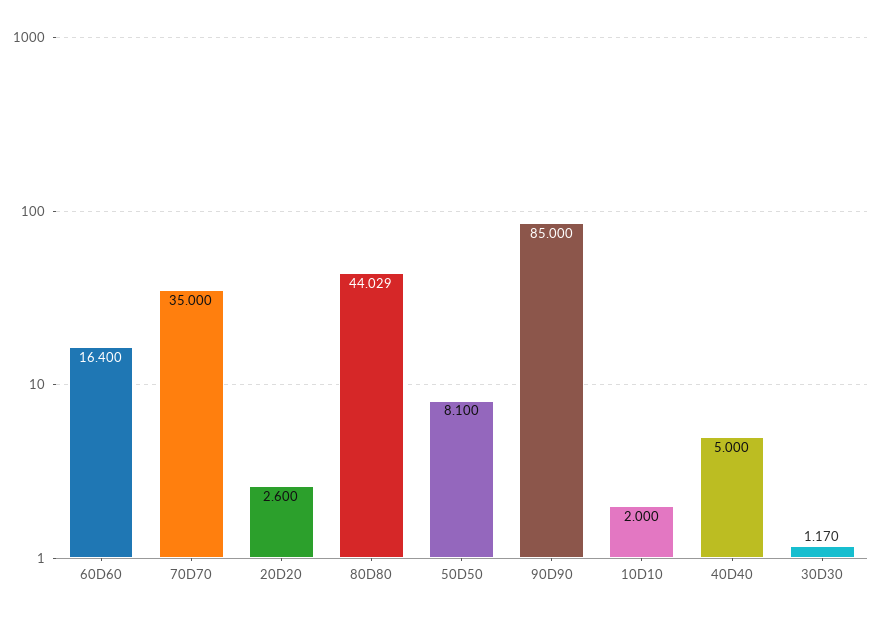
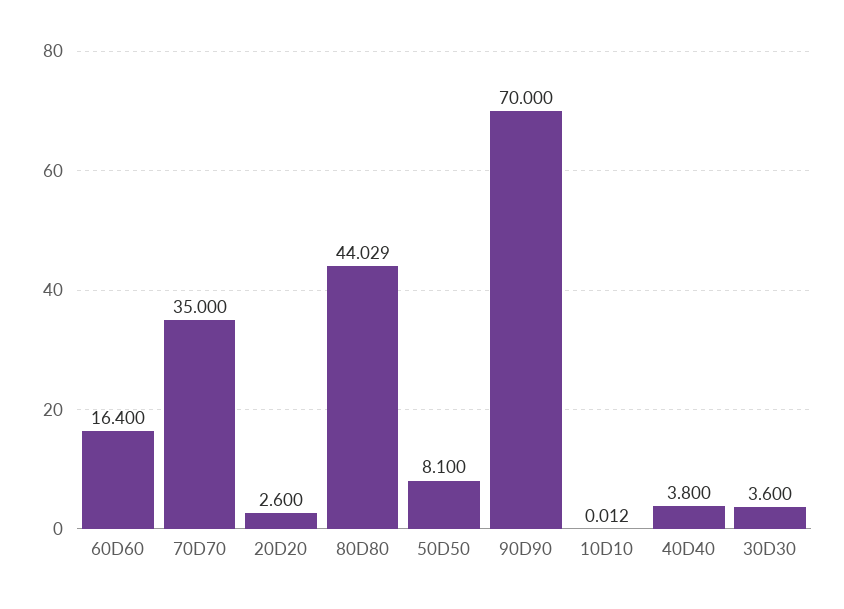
  {
    "60D60": 16.4,
    "70D70": 35,
    "20D20": 2.6,
    "80D80": 44.029,
    "50D50": 8.1,
-   "90D90": 85,
+   "90D90": 70,
-   "10D10": 2,
+   "10D10": 0.012,
-   "40D40": 5,
+   "40D40": 3.8,
-   "30D30": 1.17
+   "30D30": 3.6
  }

